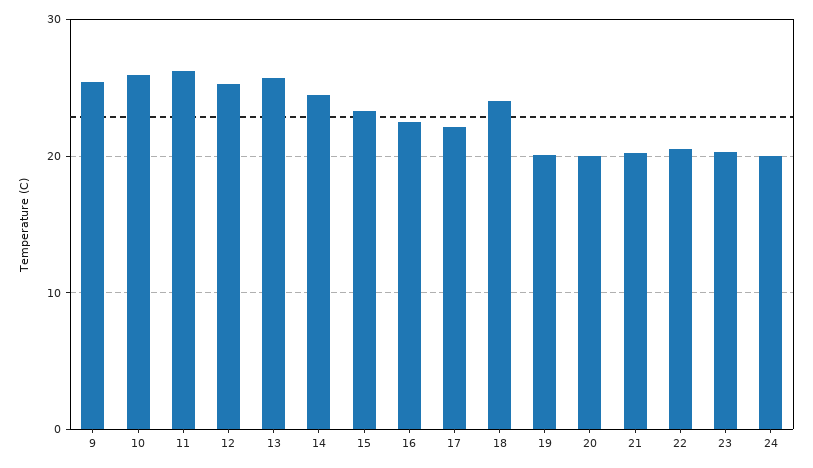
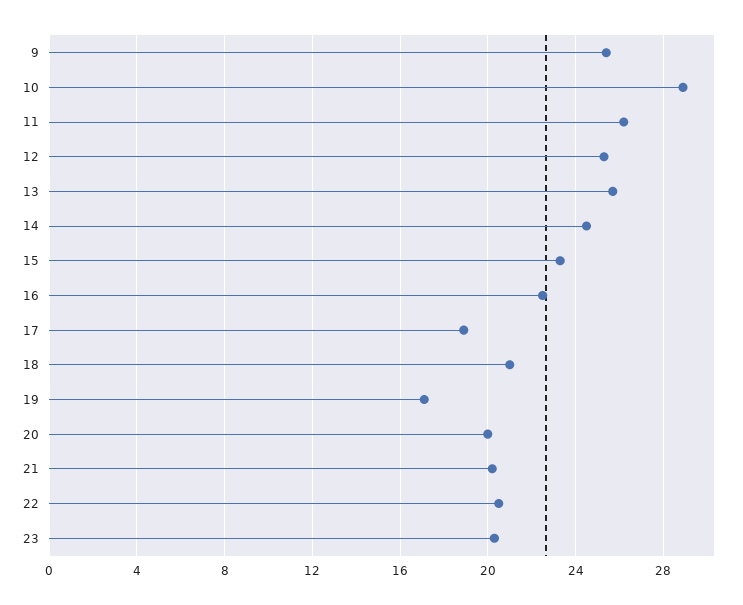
  {
    "9": 25.5,
-   "10": 26,
+   "10": 29,
    "11": 26,
    "12": 25.5,
    "13": 25.5,
    "14": 24.5,
    "15": 23.5,
    "16": 22.5,
-   "17": 22,
+   "17": 19,
-   "18": 24,
+   "18": 21,
-   "19": 20,
+   "19": 17,
    "20": 20,
    "21": 20,
    "22": 20.5,
-   "23": 20.5,
+   "23": 20.5
-   "24": 20
  }

